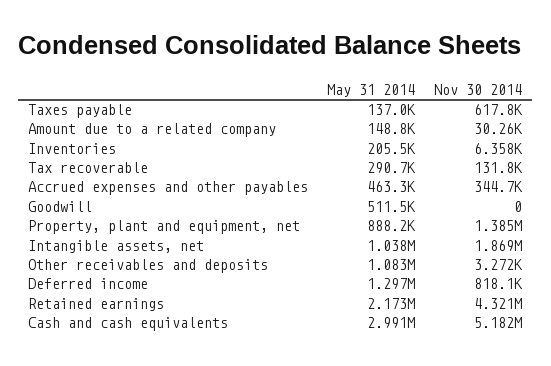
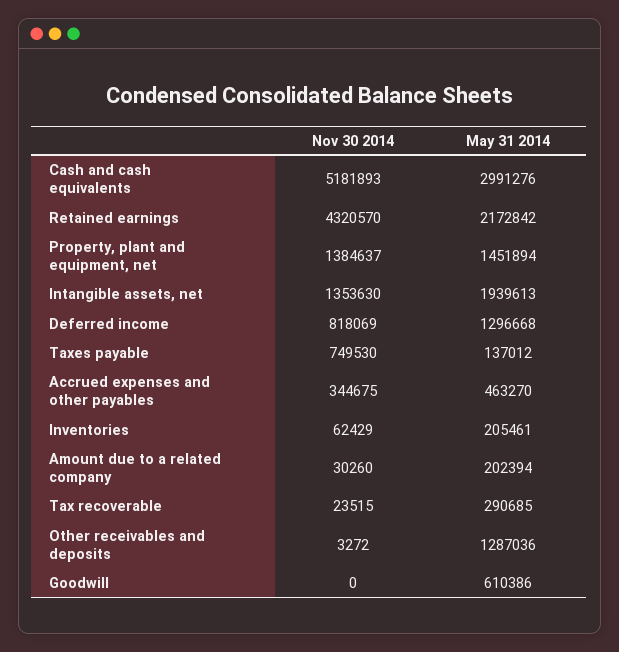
  {
    "May 31 2014": {
      "Taxes payable": 137012,
-     "Amount due to a related company": 148800,
+     "Amount due to a related company": 202394,
      "Inventories": 205461,
      "Tax recoverable": 290685,
      "Accrued expenses and other payables": 463270,
-     "Goodwill": 511500,
+     "Goodwill": 610386,
-     "Property, plant and equipment, net": 888200,
+     "Property, plant and equipment, net": 1451894,
-     "Intangible assets, net": 1038000,
+     "Intangible assets, net": 1939613,
-     "Other receivables and deposits": 1083000,
+     "Other receivables and deposits": 1287036,
      "Deferred income": 1296668,
      "Retained earnings": 2172842,
      "Cash and cash equivalents": 2991276
    },
    "Nov 30 2014": {
-     "Taxes payable": 617800,
+     "Taxes payable": 749530,
      "Amount due to a related company": 30260,
-     "Inventories": 6358,
+     "Inventories": 62429,
-     "Tax recoverable": 131800,
+     "Tax recoverable": 23515,
      "Accrued expenses and other payables": 344675,
      "Goodwill": 0,
      "Property, plant and equipment, net": 1384637,
-     "Intangible assets, net": 1869000,
+     "Intangible assets, net": 1353630,
      "Other receivables and deposits": 3272,
      "Deferred income": 818069,
      "Retained earnings": 4320570,
      "Cash and cash equivalents": 5181893
    }
  }

